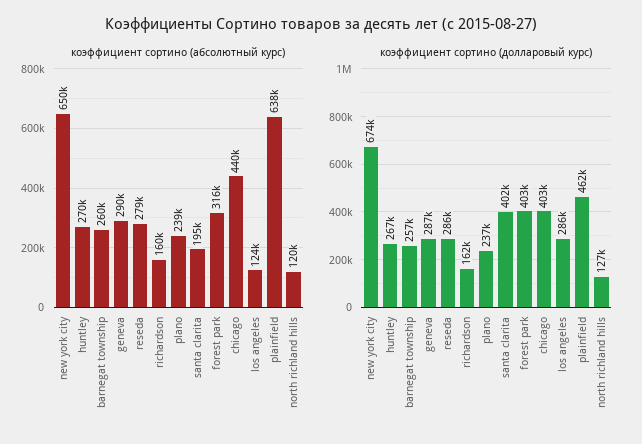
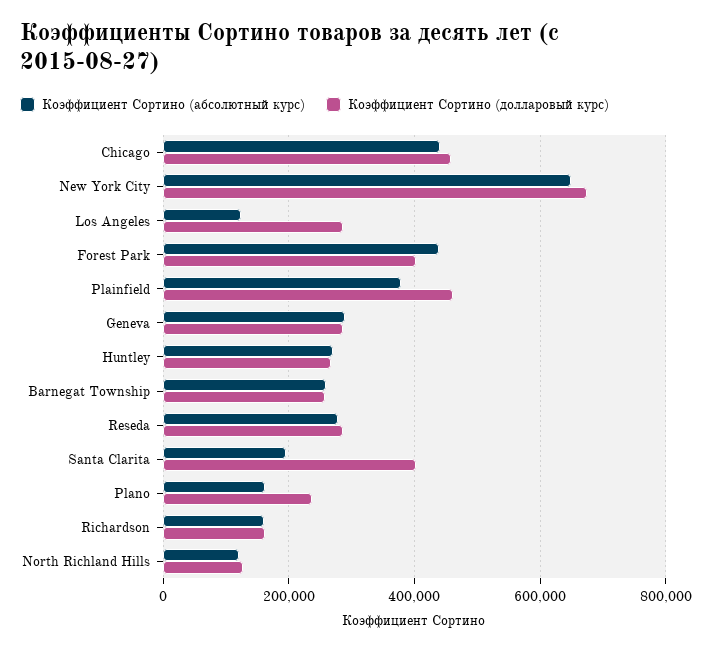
  {
    "коэффициент сортино (абсолютный курс)": {
      "new york city": 650000,
      "huntley": 270000,
      "barnegat township": 260000,
      "geneva": 290000,
      "reseda": 279000,
      "richardson": 160000,
-     "plano": 239000,
+     "plano": 160000,
      "santa clarita": 195000,
-     "forest park": 316000,
+     "forest park": 440000,
      "chicago": 440000,
      "los angeles": 124000,
-     "plainfield": 638000,
+     "plainfield": 380000,
      "north richland hills": 120000
    },
    "коэффициент сортино (долларовый курс)": {
      "new york city": 674000,
      "huntley": 267000,
      "barnegat township": 257000,
      "geneva": 287000,
      "reseda": 286000,
      "richardson": 162000,
      "plano": 237000,
      "santa clarita": 402000,
      "forest park": 403000,
-     "chicago": 403000,
+     "chicago": 460000,
      "los angeles": 286000,
      "plainfield": 462000,
      "north richland hills": 127000
    }
  }

